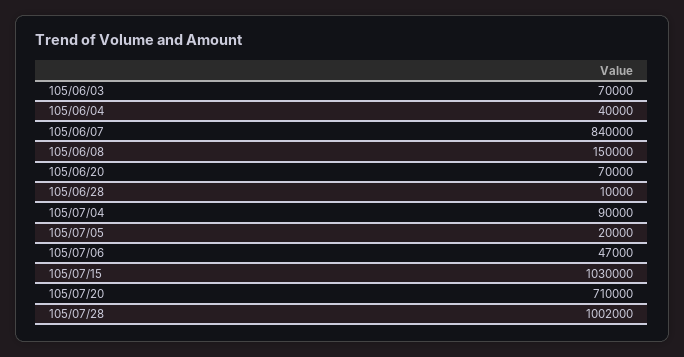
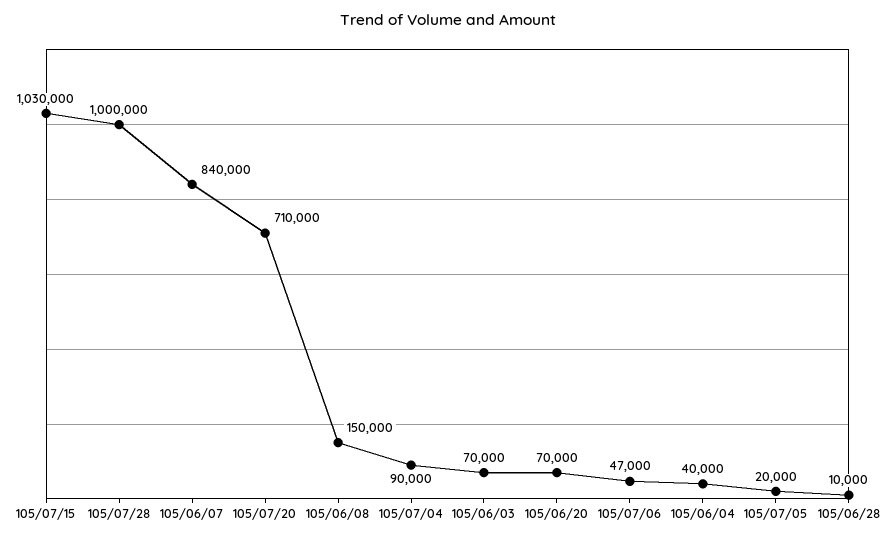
  {
    "105/06/03": 70000,
    "105/06/04": 40000,
    "105/06/07": 840000,
    "105/06/08": 150000,
    "105/06/20": 70000,
    "105/06/28": 10000,
    "105/07/04": 90000,
    "105/07/05": 20000,
    "105/07/06": 47000,
    "105/07/15": 1030000,
    "105/07/20": 710000,
-   "105/07/28": 1002000
+   "105/07/28": 1000000
  }

